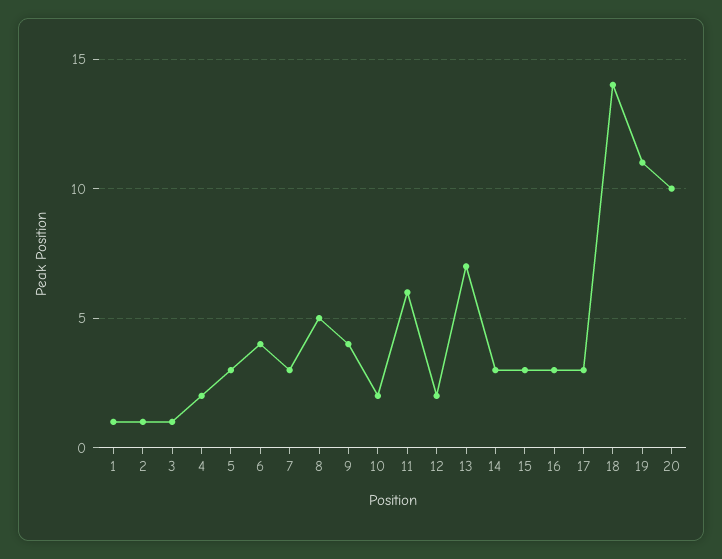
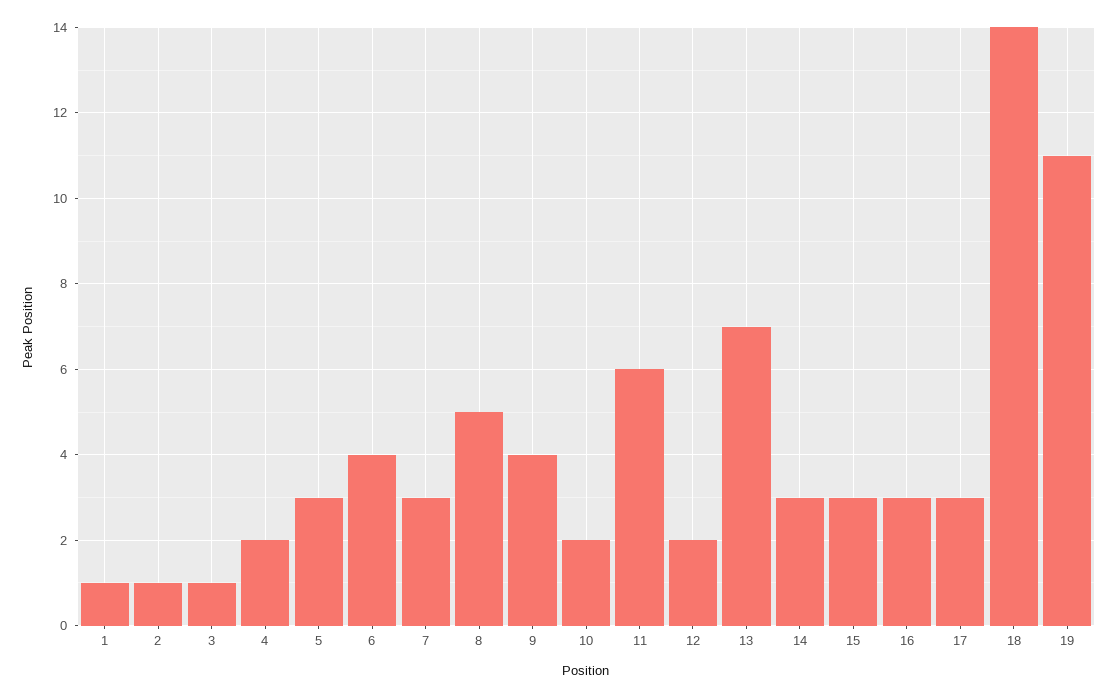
  {
    "1": 1,
    "2": 1,
    "3": 1,
    "4": 2,
    "5": 3,
    "6": 4,
    "7": 3,
    "8": 5,
    "9": 4,
    "10": 2,
    "11": 6,
    "12": 2,
    "13": 7,
    "14": 3,
    "15": 3,
    "16": 3,
    "17": 3,
    "18": 14,
-   "19": 11,
+   "19": 11
-   "20": 10
  }

